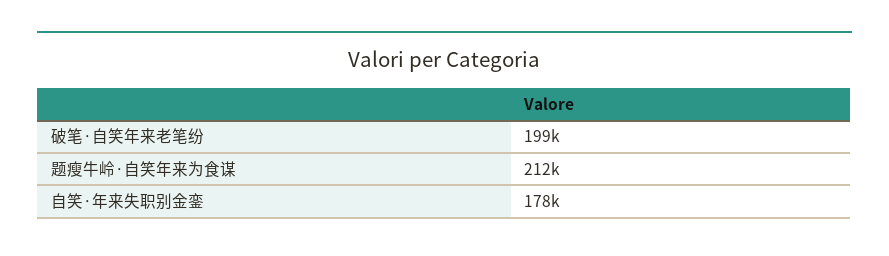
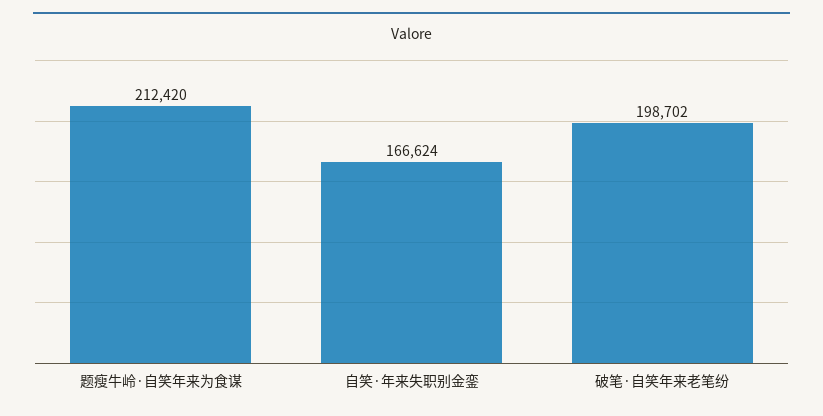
  {
    "破笔·自笑年来老笔纷": 198702,
    "题瘦牛岭·自笑年来为食谋": 212420,
-   "自笑·年来失职别金銮": 178000
+   "自笑·年来失职别金銮": 166624
  }

